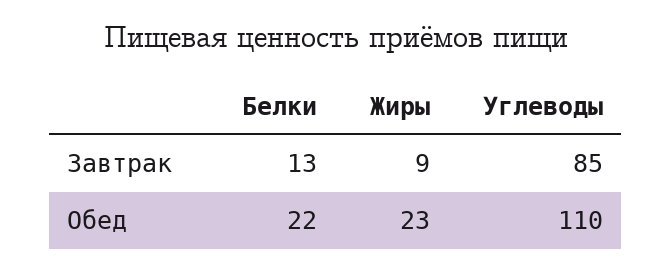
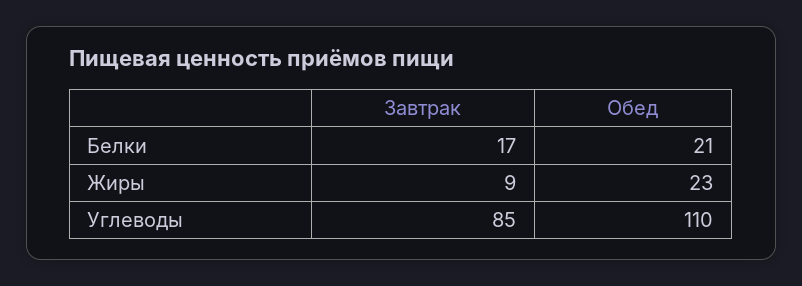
  {
    "Белки": {
-     "Завтрак": 13,
+     "Завтрак": 17,
-     "Обед": 22
+     "Обед": 21
    },
    "Жиры": {
      "Завтрак": 9,
      "Обед": 23
    },
    "Углеводы": {
      "Завтрак": 85,
      "Обед": 110
    }
  }

